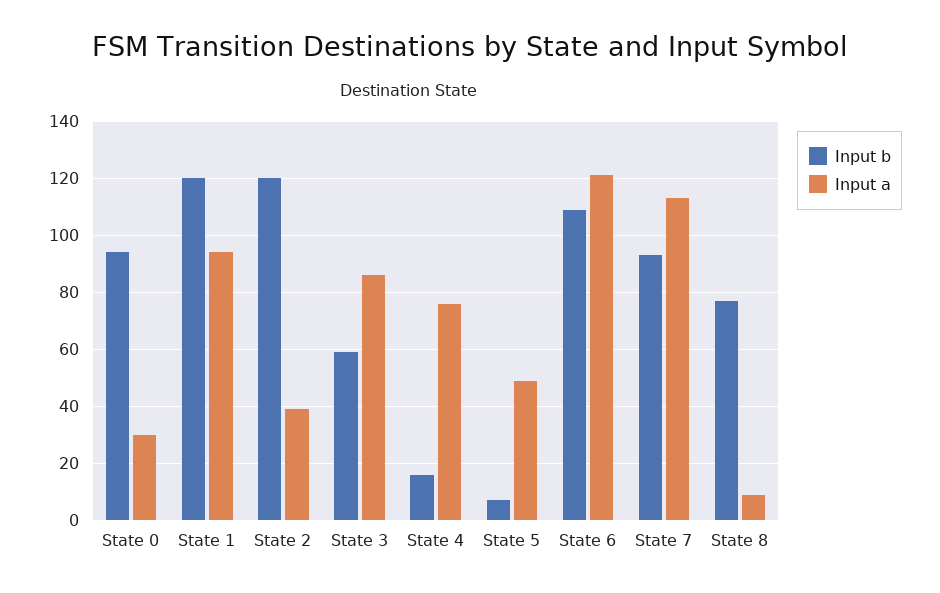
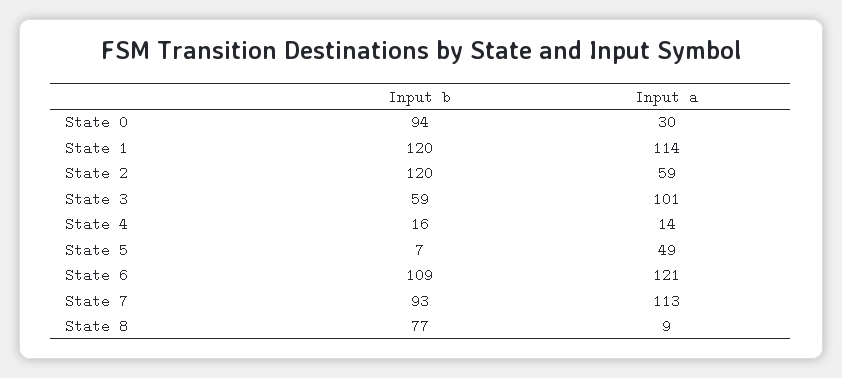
  {
    "Input b": {
      "State 0": 94,
      "State 1": 120,
      "State 2": 120,
      "State 3": 59,
      "State 4": 16,
      "State 5": 7,
      "State 6": 109,
      "State 7": 93,
      "State 8": 77
    },
    "Input a": {
      "State 0": 30,
-     "State 1": 95,
+     "State 1": 114,
-     "State 2": 40,
+     "State 2": 59,
-     "State 3": 85,
+     "State 3": 101,
-     "State 4": 75,
+     "State 4": 14,
      "State 5": 49,
      "State 6": 121,
      "State 7": 113,
      "State 8": 9
    }
  }

